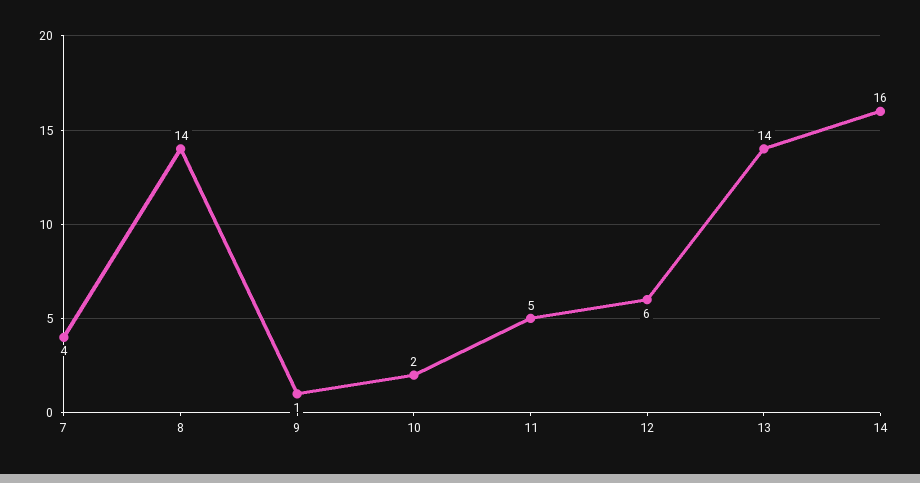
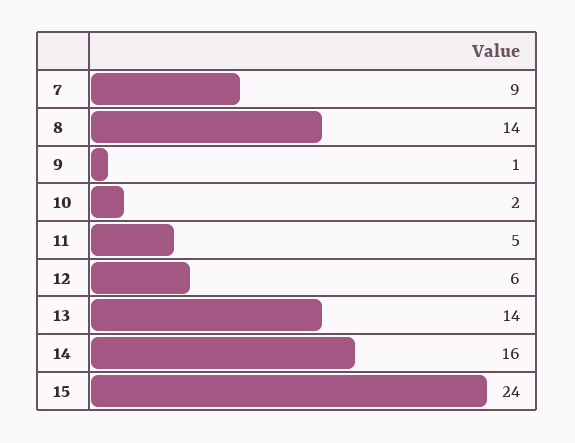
  {
-   "7": 4,
+   "7": 9,
    "8": 14,
    "9": 1,
    "10": 2,
    "11": 5,
    "12": 6,
    "13": 14,
-   "14": 16
+   "14": 16,
+   "15": 24
  }

